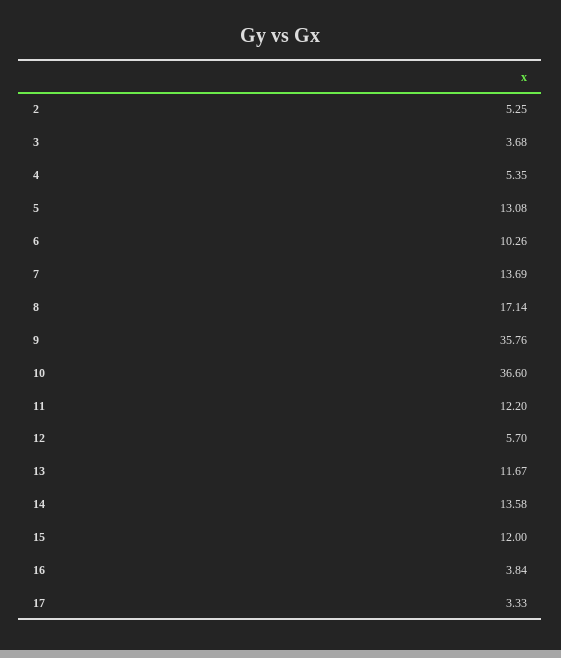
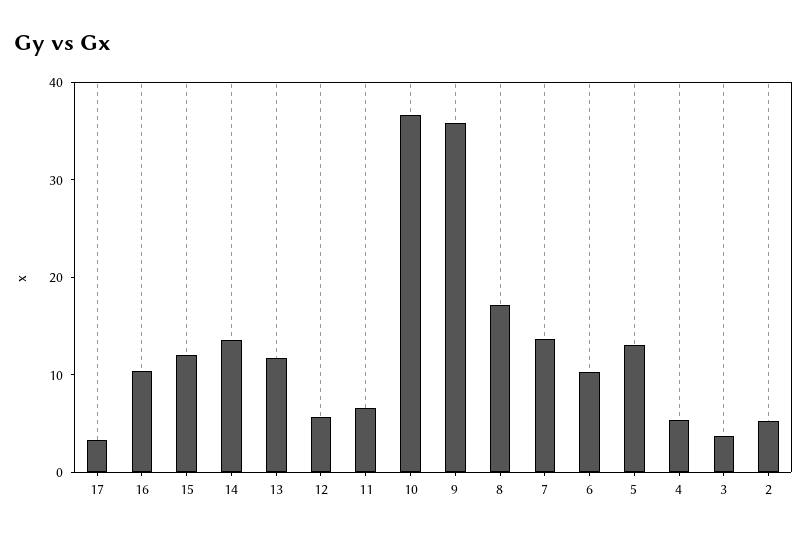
  {
    "2": 5.25,
    "3": 3.68,
    "4": 5.35,
    "5": 13.08,
    "6": 10.26,
    "7": 13.69,
    "8": 17.14,
    "9": 35.76,
    "10": 36.6,
-   "11": 12.2,
+   "11": 6,
    "12": 5.7,
    "13": 11.67,
    "14": 13.58,
    "15": 12,
-   "16": 3.84,
+   "16": 10,
    "17": 3.33
  }

